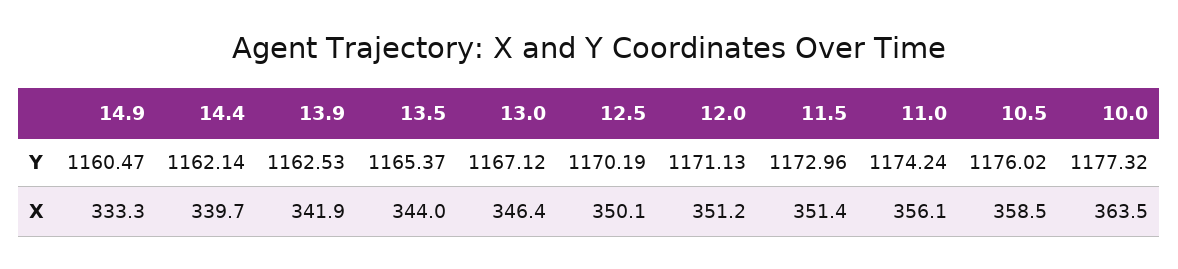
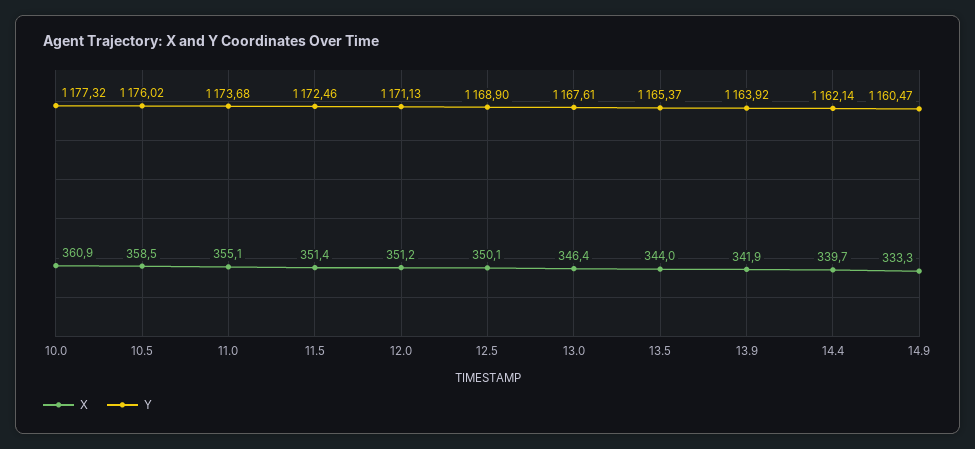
  {
    "Y": {
      "14.9": 1160.47,
      "14.4": 1162.14,
-     "13.9": 1162.53,
+     "13.9": 1163.92,
      "13.5": 1165.37,
-     "13.0": 1167.12,
+     "13.0": 1167.61,
-     "12.5": 1170.19,
+     "12.5": 1168.9,
      "12.0": 1171.13,
-     "11.5": 1172.96,
+     "11.5": 1172.46,
-     "11.0": 1174.24,
+     "11.0": 1173.68,
      "10.5": 1176.02,
      "10.0": 1177.32
    },
    "X": {
      "14.9": 333.3,
      "14.4": 339.7,
      "13.9": 341.9,
      "13.5": 344,
      "13.0": 346.4,
      "12.5": 350.1,
      "12.0": 351.2,
      "11.5": 351.4,
-     "11.0": 356.1,
+     "11.0": 355.1,
      "10.5": 358.5,
-     "10.0": 363.5
+     "10.0": 360.9
    }
  }

